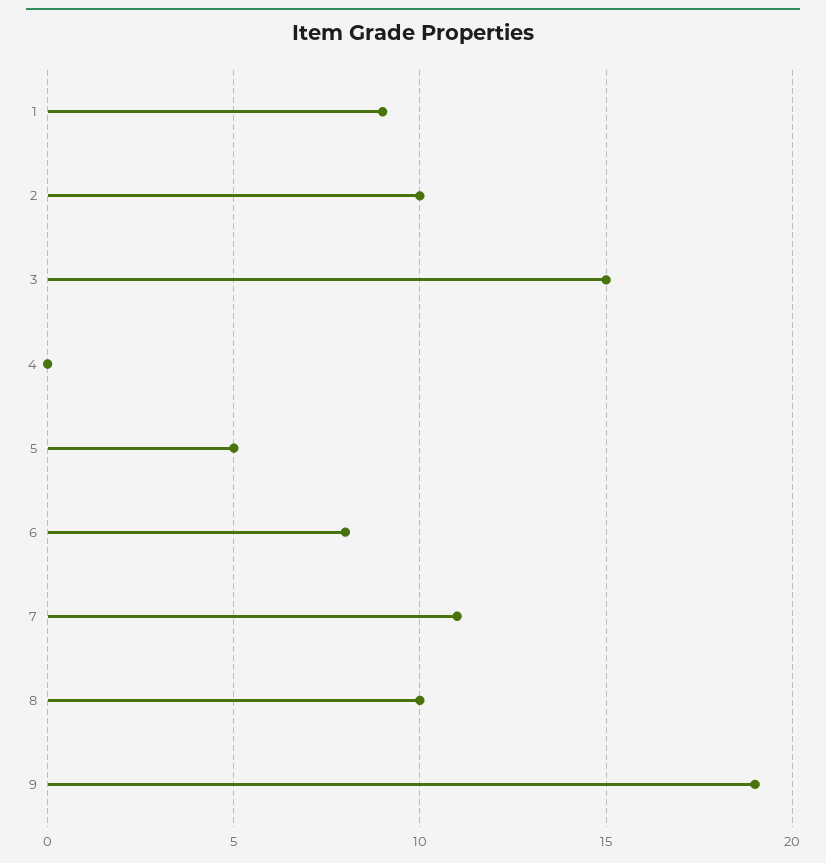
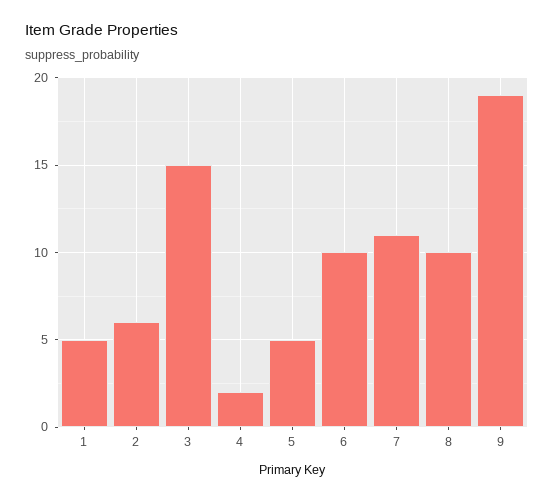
  {
-   "1": 9,
+   "1": 5,
-   "2": 10,
+   "2": 6,
    "3": 15,
-   "4": 0,
+   "4": 2,
    "5": 5,
-   "6": 8,
+   "6": 10,
    "7": 11,
    "8": 10,
    "9": 19
  }

